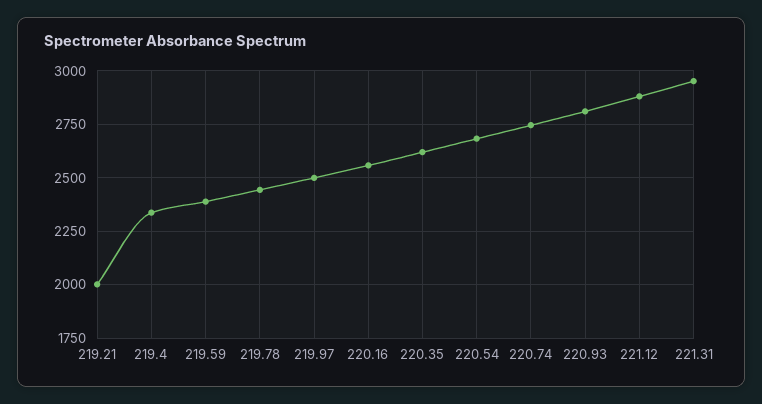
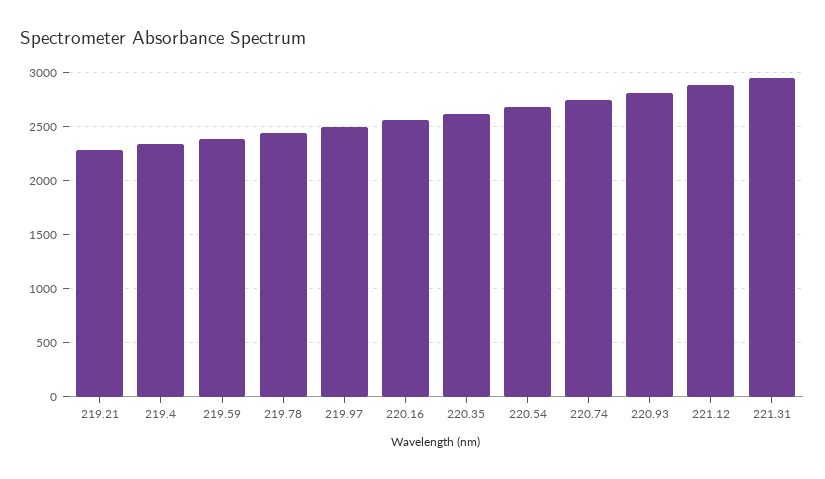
  {
-   "219.21": 2000,
+   "219.21": 2300,
    "219.4": 2350,
    "219.59": 2400,
    "219.78": 2450,
    "219.97": 2500,
    "220.16": 2550,
    "220.35": 2600,
    "220.54": 2700,
    "220.74": 2750,
    "220.93": 2800,
    "221.12": 2900,
    "221.31": 2950
  }

